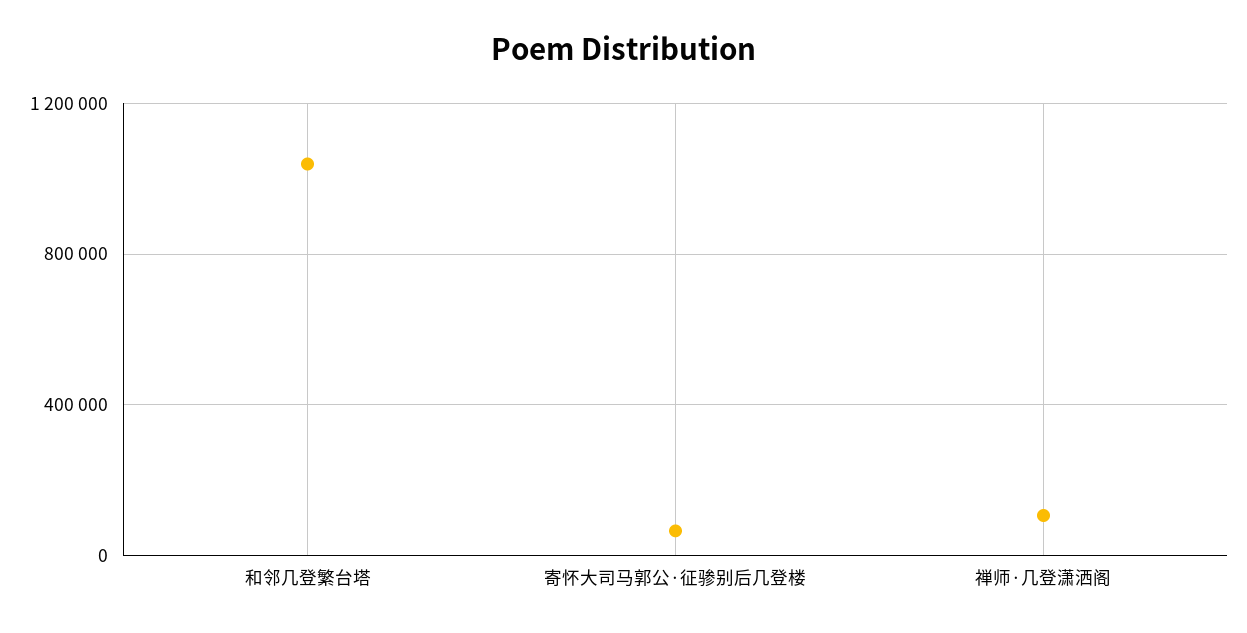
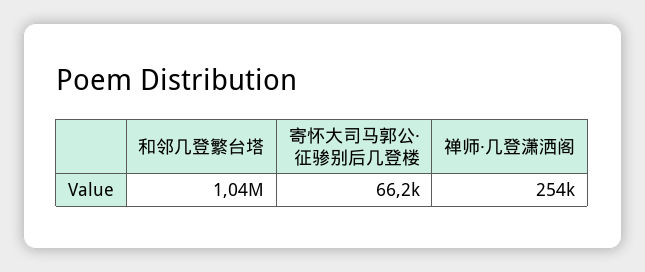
  {
    "和邻几登繁台塔": 1040000,
    "寄怀大司马郭公·征骖别后几登楼": 66200,
-   "禅师·几登潇洒阁": 100000
+   "禅师·几登潇洒阁": 254000
  }

